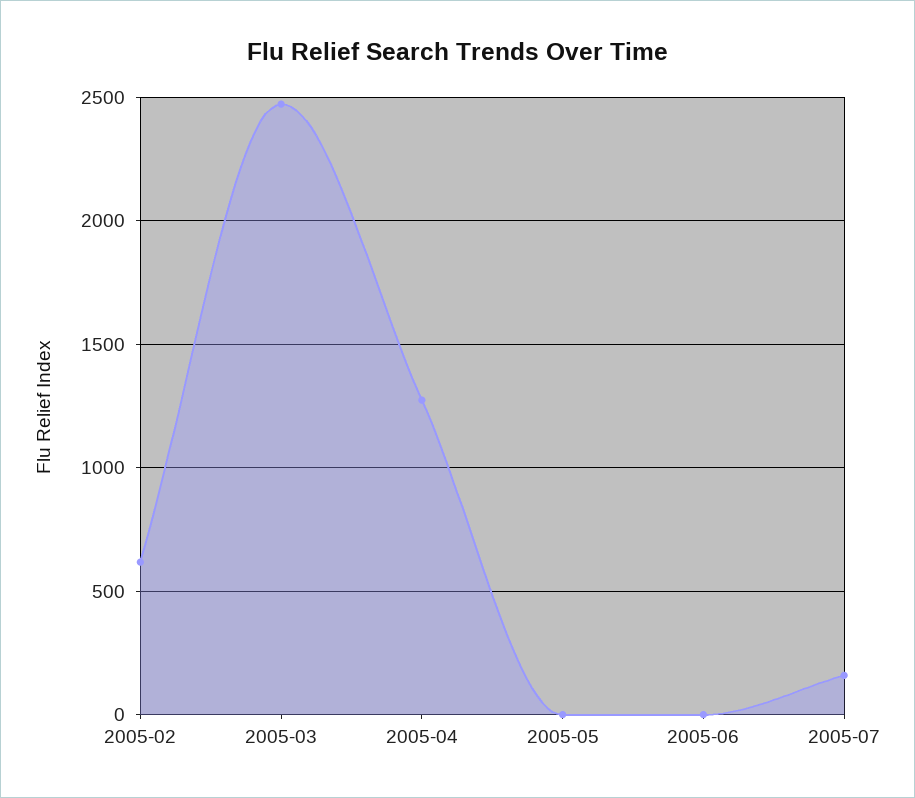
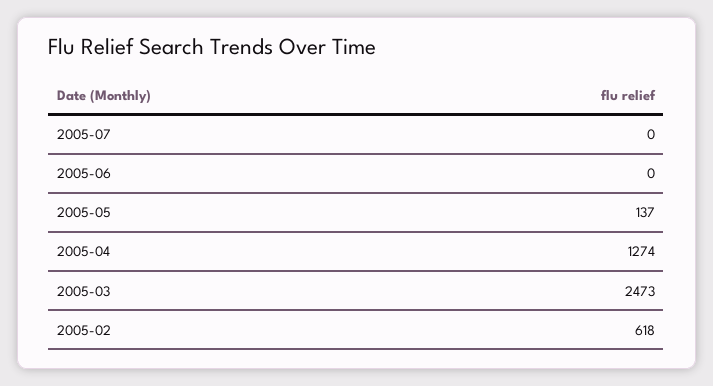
  {
    "2005-02": 618,
    "2005-03": 2473,
    "2005-04": 1274,
-   "2005-05": 0,
+   "2005-05": 137,
    "2005-06": 0,
-   "2005-07": 150
+   "2005-07": 0
  }

